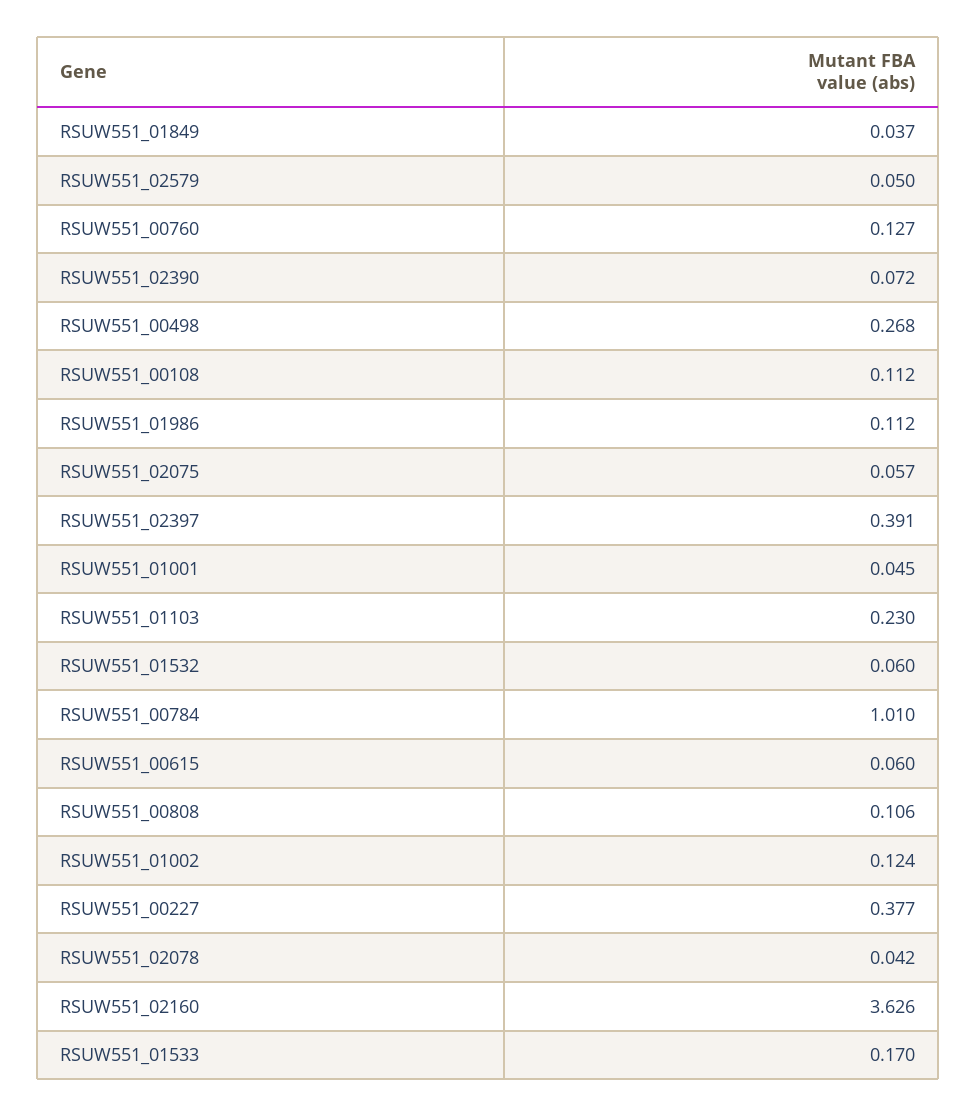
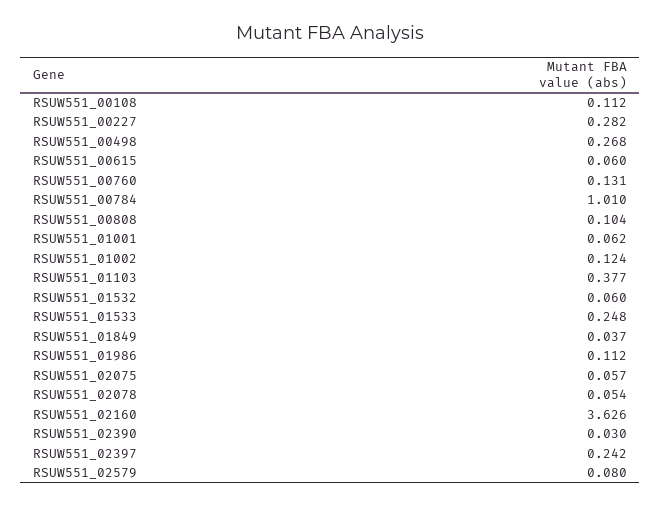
  {
    "RSUW551_01849": 0.037,
-   "RSUW551_02579": 0.05,
+   "RSUW551_02579": 0.08,
-   "RSUW551_00760": 0.127,
+   "RSUW551_00760": 0.131,
-   "RSUW551_02390": 0.072,
+   "RSUW551_02390": 0.03,
    "RSUW551_00498": 0.268,
    "RSUW551_00108": 0.112,
    "RSUW551_01986": 0.112,
    "RSUW551_02075": 0.057,
-   "RSUW551_02397": 0.391,
+   "RSUW551_02397": 0.242,
-   "RSUW551_01001": 0.045,
+   "RSUW551_01001": 0.062,
-   "RSUW551_01103": 0.23,
+   "RSUW551_01103": 0.377,
    "RSUW551_01532": 0.06,
    "RSUW551_00784": 1.01,
    "RSUW551_00615": 0.06,
-   "RSUW551_00808": 0.106,
+   "RSUW551_00808": 0.104,
    "RSUW551_01002": 0.124,
-   "RSUW551_00227": 0.377,
+   "RSUW551_00227": 0.282,
-   "RSUW551_02078": 0.042,
+   "RSUW551_02078": 0.054,
    "RSUW551_02160": 3.626,
-   "RSUW551_01533": 0.17
+   "RSUW551_01533": 0.248
  }

